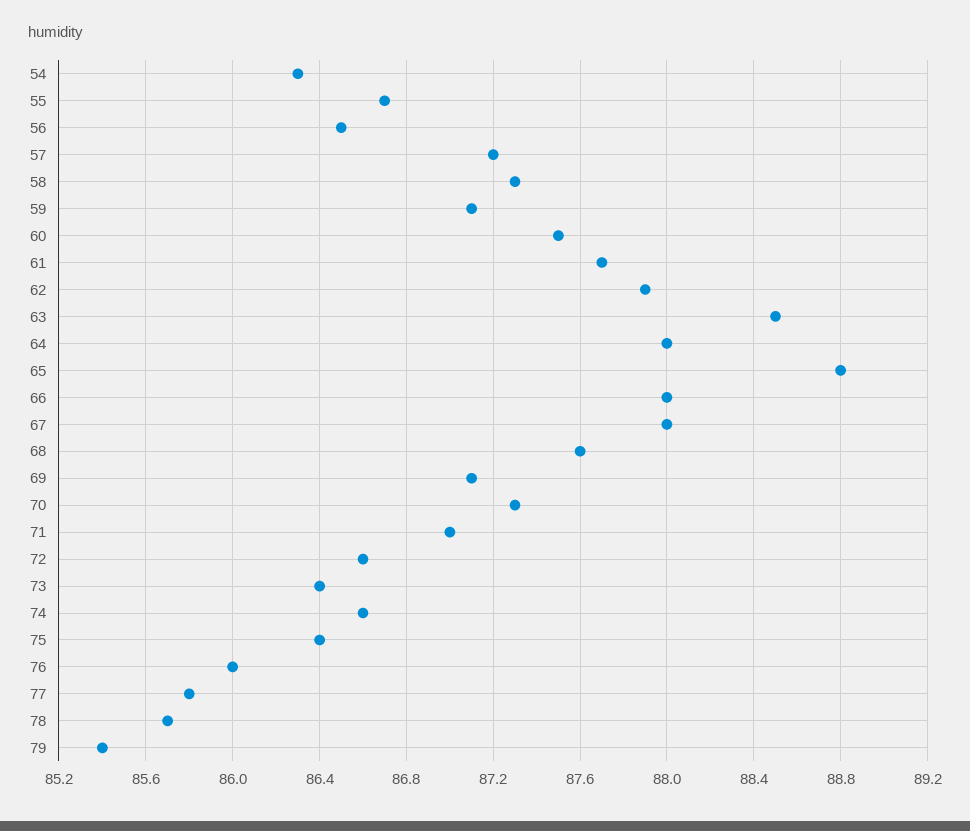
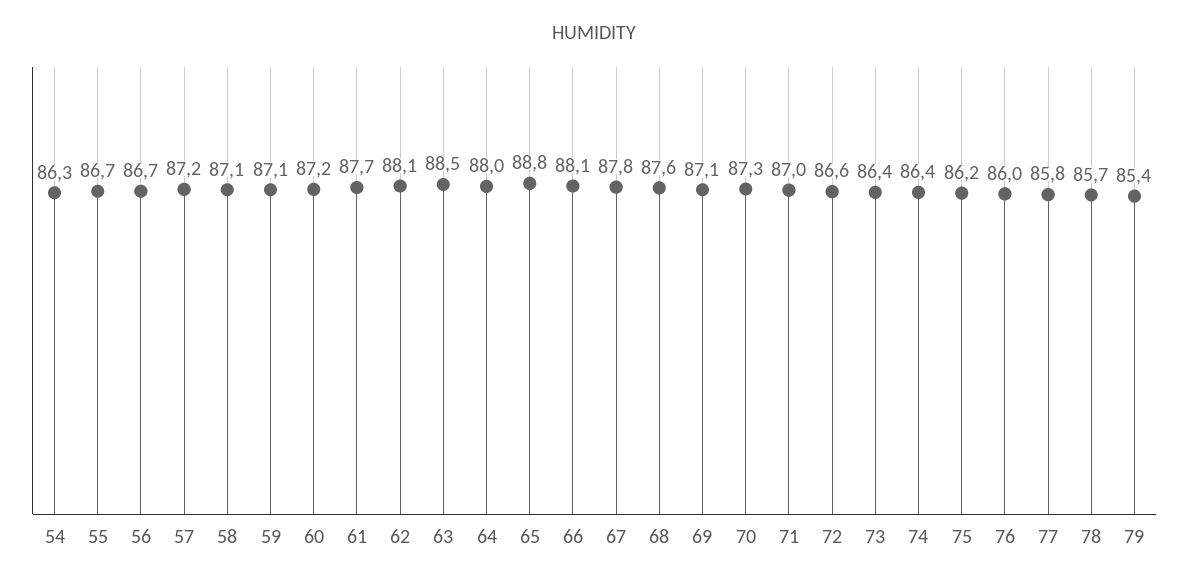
  {
    "54": 86.3,
    "55": 86.7,
-   "56": 86.5,
+   "56": 86.7,
    "57": 87.2,
-   "58": 87.3,
+   "58": 87.1,
    "59": 87.1,
-   "60": 87.5,
+   "60": 87.2,
    "61": 87.7,
-   "62": 87.9,
+   "62": 88.1,
    "63": 88.5,
    "64": 88,
    "65": 88.8,
-   "66": 88,
+   "66": 88.1,
-   "67": 88,
+   "67": 87.8,
    "68": 87.6,
    "69": 87.1,
    "70": 87.3,
    "71": 87,
    "72": 86.6,
    "73": 86.4,
-   "74": 86.6,
+   "74": 86.4,
-   "75": 86.4,
+   "75": 86.2,
    "76": 86,
    "77": 85.8,
    "78": 85.7,
    "79": 85.4
  }

